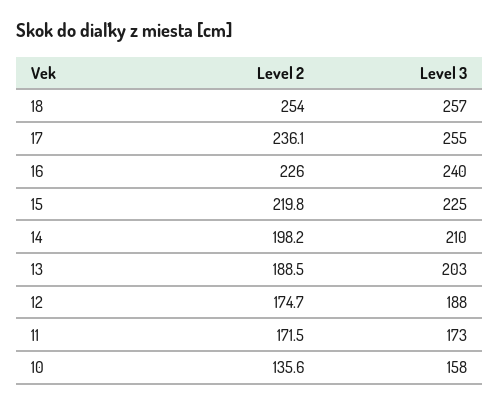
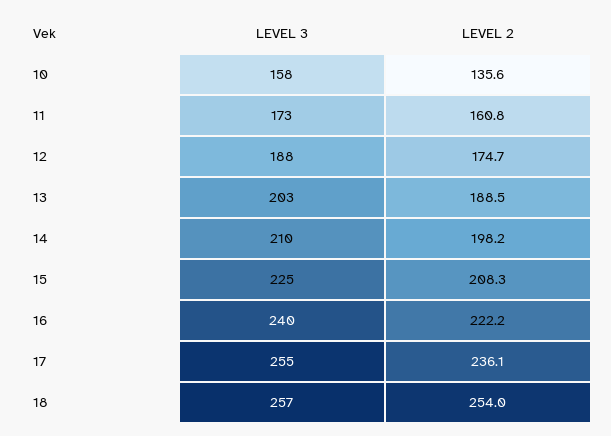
  {
    "Level 2": {
      "18": 254,
      "17": 236.1,
-     "16": 226,
+     "16": 222.2,
-     "15": 219.8,
+     "15": 208.3,
      "14": 198.2,
      "13": 188.5,
      "12": 174.7,
-     "11": 171.5,
+     "11": 160.8,
      "10": 135.6
    },
    "Level 3": {
      "18": 257,
      "17": 255,
      "16": 240,
      "15": 225,
      "14": 210,
      "13": 203,
      "12": 188,
      "11": 173,
      "10": 158
    }
  }

